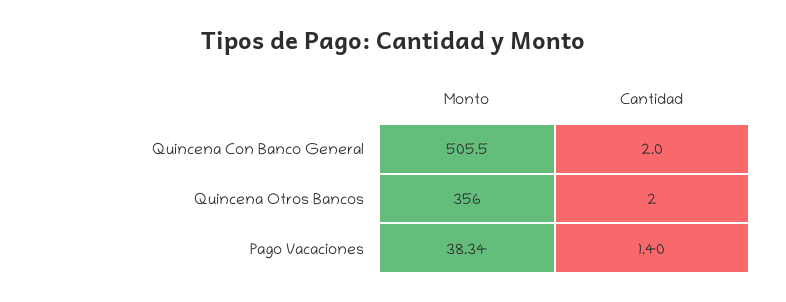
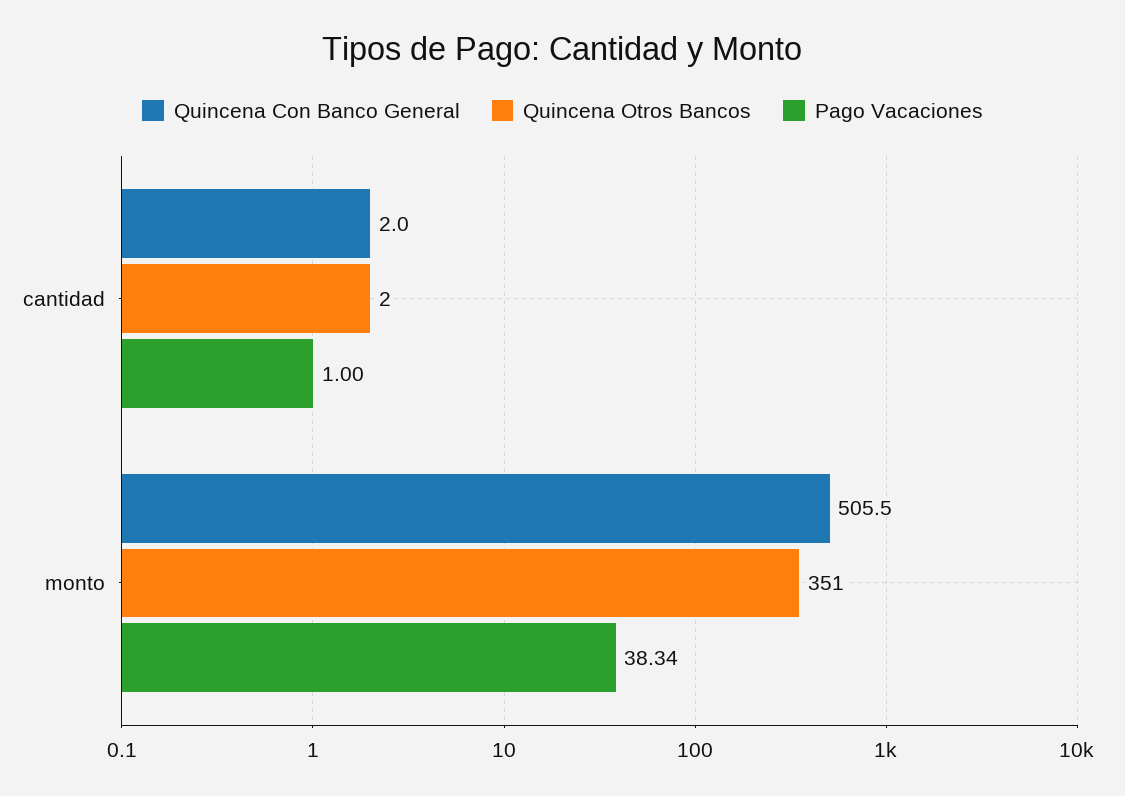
  {
    "Quincena Con Banco General": {
      "Monto": 505.5,
      "Cantidad": 2
    },
    "Quincena Otros Bancos": {
-     "Monto": 356,
+     "Monto": 351,
      "Cantidad": 2
    },
    "Pago Vacaciones": {
      "Monto": 38.34,
-     "Cantidad": 1.4
+     "Cantidad": 1
    }
  }

